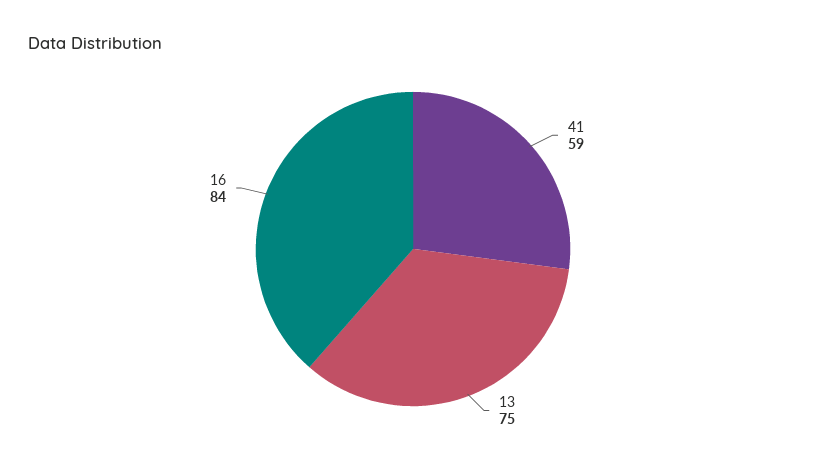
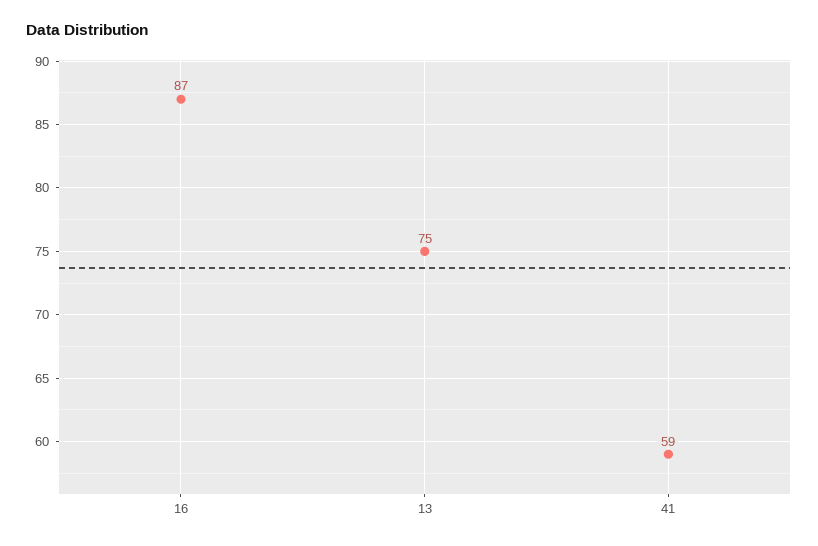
  {
    "41": 59,
    "13": 75,
-   "16": 84
+   "16": 87
  }

